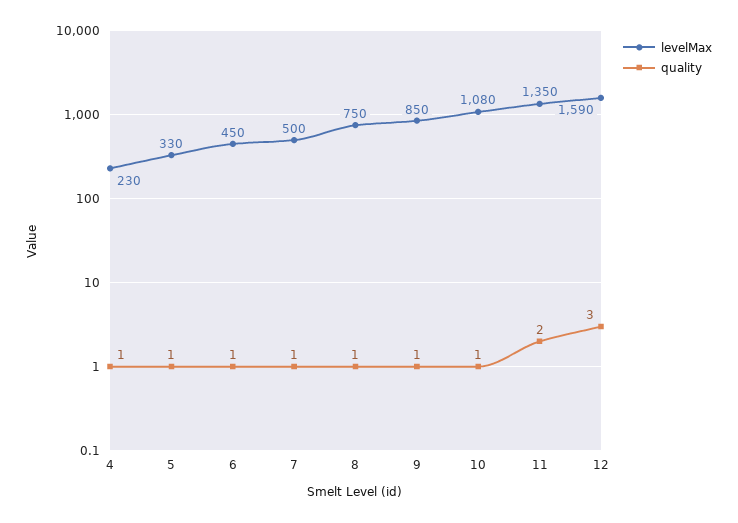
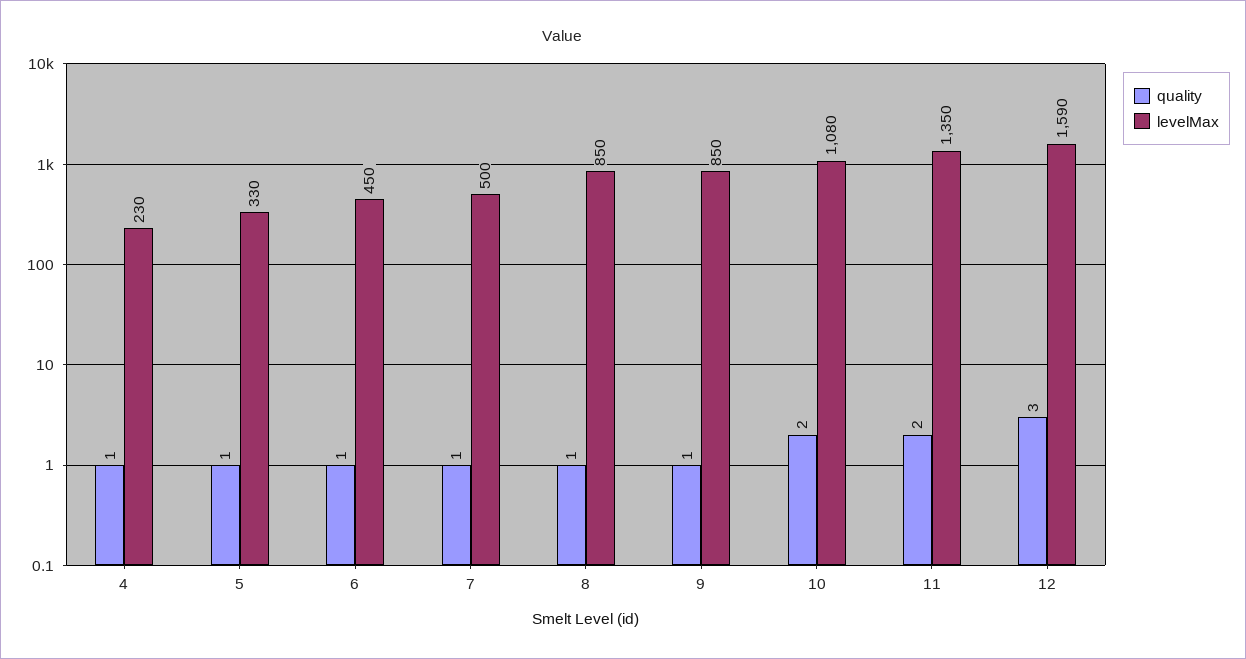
  {
    "levelMax": {
      "4": 230,
      "5": 330,
      "6": 450,
      "7": 500,
-     "8": 750,
+     "8": 850,
      "9": 850,
      "10": 1080,
      "11": 1350,
      "12": 1590
    },
    "quality": {
      "4": 1,
      "5": 1,
      "6": 1,
      "7": 1,
      "8": 1,
      "9": 1,
-     "10": 1,
+     "10": 2,
      "11": 2,
      "12": 3
    }
  }

